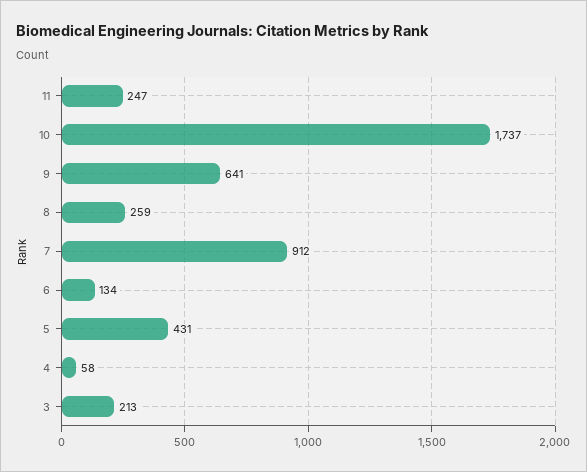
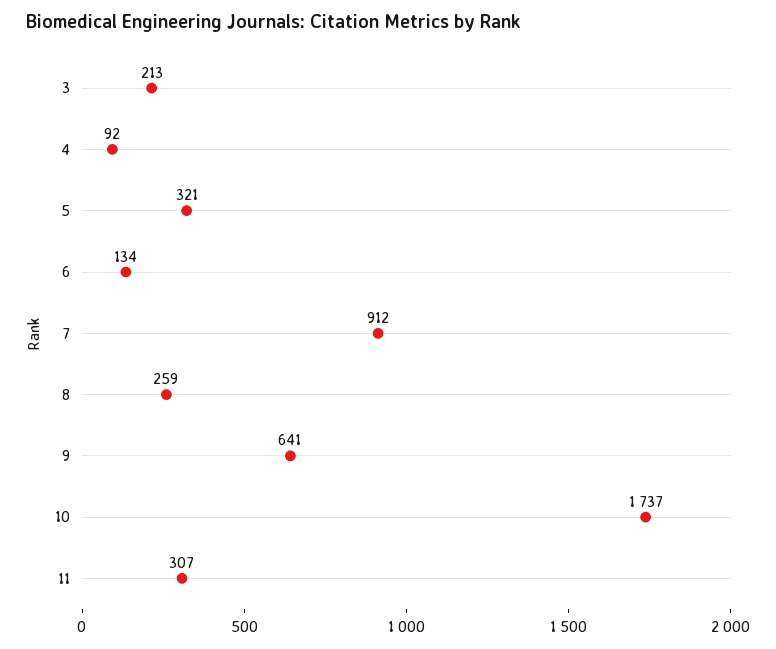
  {
-   "11": 247,
+   "11": 307,
    "10": 1737,
    "9": 641,
    "8": 259,
    "7": 912,
    "6": 134,
-   "5": 431,
+   "5": 321,
-   "4": 58,
+   "4": 92,
    "3": 213
  }

